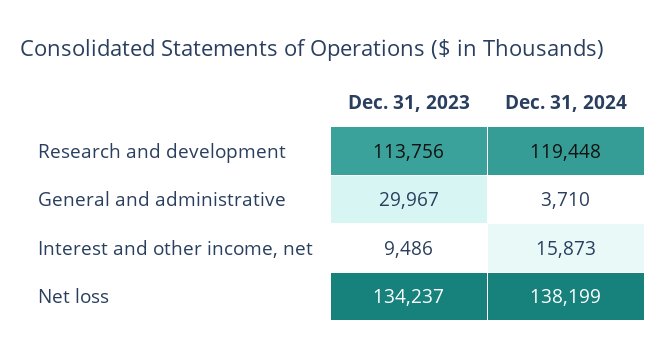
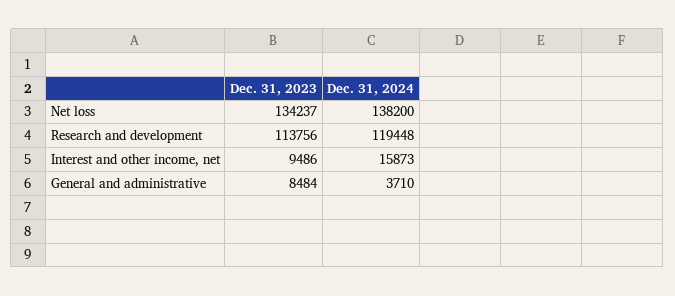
  {
    "Dec. 31, 2023": {
      "Research and development": 113756,
-     "General and administrative": 29967,
+     "General and administrative": 8484,
      "Interest and other income, net": 9486,
      "Net loss": 134237
    },
    "Dec. 31, 2024": {
      "Research and development": 119448,
      "General and administrative": 3710,
      "Interest and other income, net": 15873,
-     "Net loss": 138199
+     "Net loss": 138200
    }
  }

